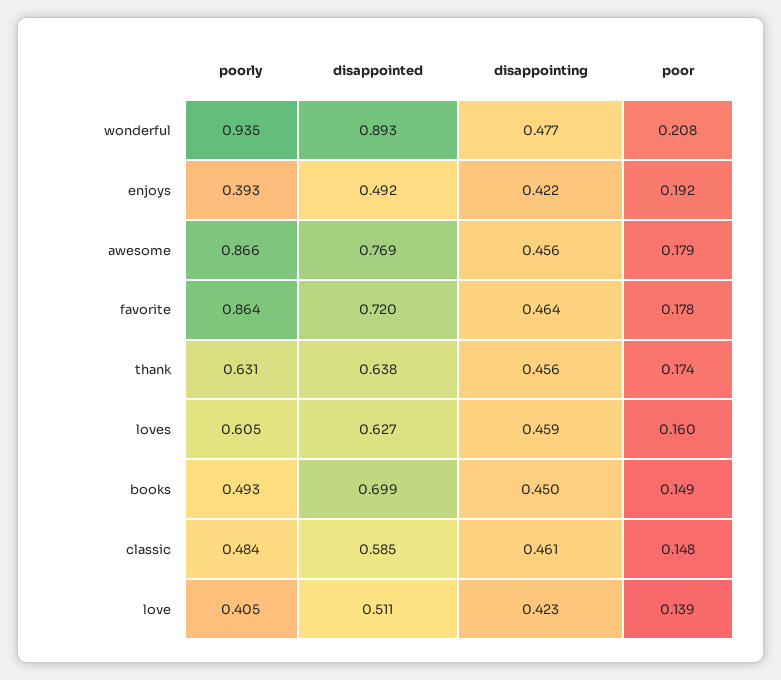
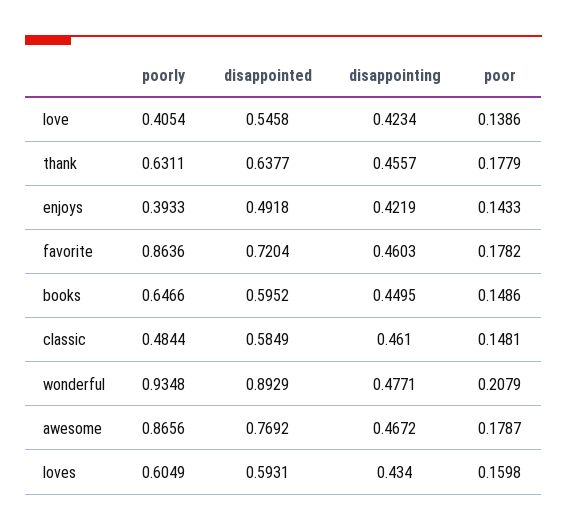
  {
    "poorly": {
      "wonderful": 0.9348,
      "enjoys": 0.3933,
      "awesome": 0.8656,
      "favorite": 0.8636,
      "thank": 0.6311,
      "loves": 0.6049,
-     "books": 0.493,
+     "books": 0.6466,
      "classic": 0.4844,
      "love": 0.4054
    },
    "disappointed": {
      "wonderful": 0.8929,
      "enjoys": 0.4918,
      "awesome": 0.7692,
      "favorite": 0.7204,
      "thank": 0.6377,
-     "loves": 0.627,
+     "loves": 0.5931,
-     "books": 0.699,
+     "books": 0.5952,
      "classic": 0.5849,
-     "love": 0.511
+     "love": 0.5458
    },
    "disappointing": {
      "wonderful": 0.4771,
      "enjoys": 0.4219,
-     "awesome": 0.456,
+     "awesome": 0.4672,
-     "favorite": 0.464,
+     "favorite": 0.4603,
      "thank": 0.4557,
-     "loves": 0.459,
+     "loves": 0.434,
      "books": 0.4495,
      "classic": 0.461,
      "love": 0.4234
    },
    "poor": {
      "wonderful": 0.2079,
-     "enjoys": 0.192,
+     "enjoys": 0.1433,
      "awesome": 0.1787,
      "favorite": 0.1782,
-     "thank": 0.174,
+     "thank": 0.1779,
      "loves": 0.1598,
      "books": 0.1486,
      "classic": 0.1481,
      "love": 0.1386
    }
  }

